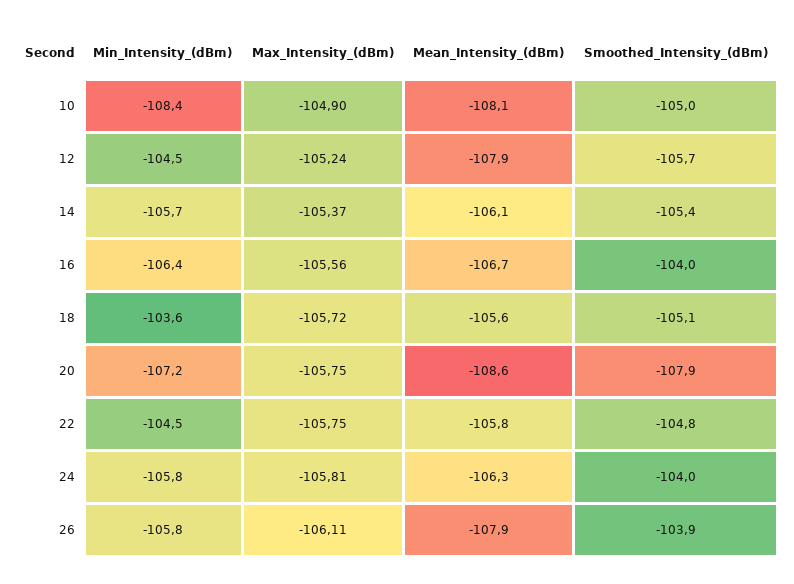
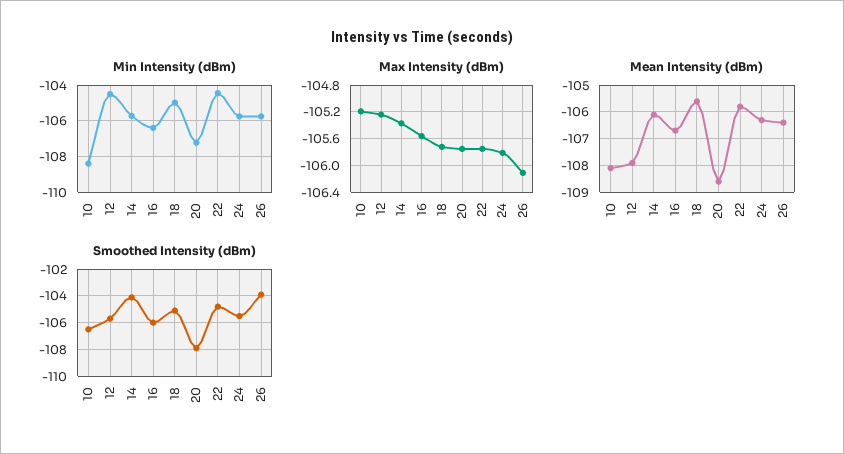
  {
    "Min_Intensity_(dBm)": {
      "10": -108.4,
      "12": -104.5,
      "14": -105.7,
      "16": -106.4,
-     "18": -103.6,
+     "18": -105,
      "20": -107.2,
      "22": -104.5,
      "24": -105.8,
      "26": -105.8
    },
    "Max_Intensity_(dBm)": {
-     "10": -104.9,
+     "10": -105.2,
      "12": -105.24,
      "14": -105.37,
      "16": -105.56,
      "18": -105.72,
      "20": -105.75,
      "22": -105.75,
      "24": -105.81,
      "26": -106.11
    },
    "Mean_Intensity_(dBm)": {
      "10": -108.1,
      "12": -107.9,
      "14": -106.1,
      "16": -106.7,
      "18": -105.6,
      "20": -108.6,
      "22": -105.8,
      "24": -106.3,
-     "26": -107.9
+     "26": -106.5
    },
    "Smoothed_Intensity_(dBm)": {
-     "10": -105,
+     "10": -106.5,
      "12": -105.7,
-     "14": -105.4,
+     "14": -104,
-     "16": -104,
+     "16": -106,
      "18": -105.1,
      "20": -107.9,
      "22": -104.8,
-     "24": -104,
+     "24": -105.5,
      "26": -103.9
    }
  }

